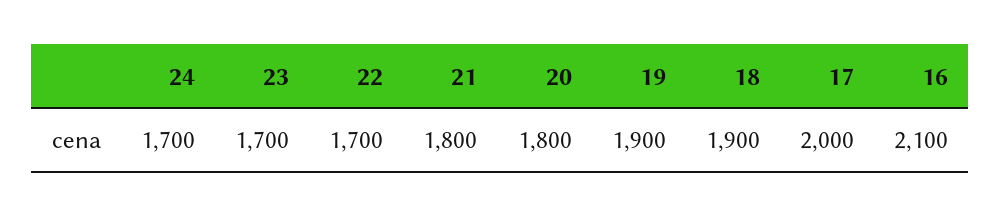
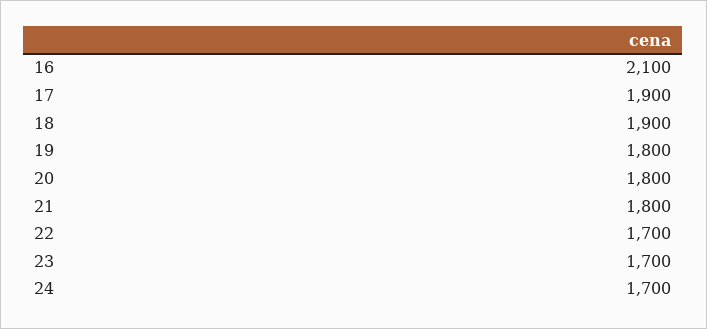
  {
    "24": 1700,
    "23": 1700,
    "22": 1700,
    "21": 1800,
    "20": 1800,
-   "19": 1900,
+   "19": 1800,
    "18": 1900,
-   "17": 2000,
+   "17": 1900,
    "16": 2100
  }

